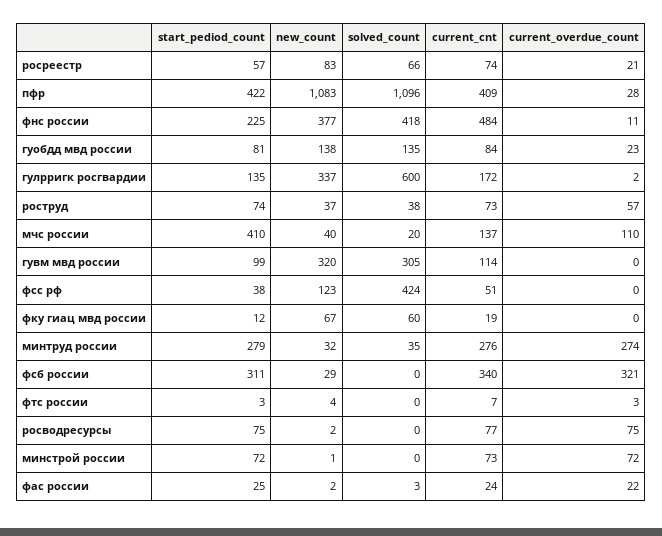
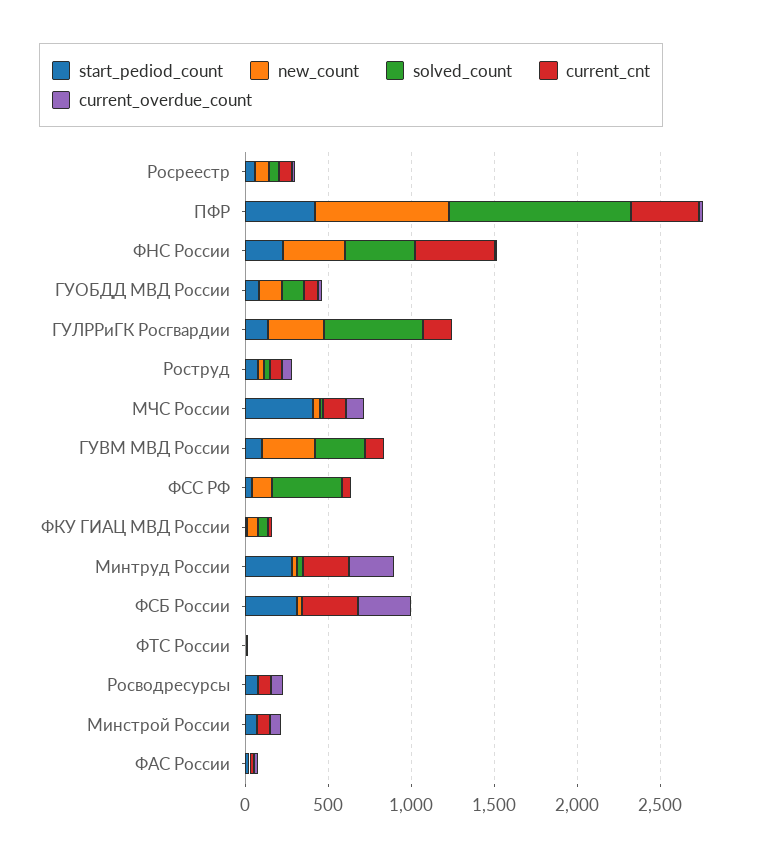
  {
    "start_pediod_count": {
      "росреестр": 57,
      "пфр": 422,
      "фнс россии": 225,
      "гуобдд мвд россии": 81,
      "гулрригк росгвардии": 135,
      "роструд": 74,
      "мчс россии": 410,
      "гувм мвд россии": 99,
      "фсс рф": 38,
      "фку гиац мвд россии": 12,
      "минтруд россии": 279,
      "фсб россии": 311,
      "фтс россии": 3,
      "росводресурсы": 75,
      "минстрой россии": 72,
      "фас россии": 25
    },
    "new_count": {
      "росреестр": 83,
-     "пфр": 1083,
+     "пфр": 800,
      "фнс россии": 377,
      "гуобдд мвд россии": 138,
      "гулрригк росгвардии": 337,
      "роструд": 37,
      "мчс россии": 40,
      "гувм мвд россии": 320,
      "фсс рф": 123,
      "фку гиац мвд россии": 67,
      "минтруд россии": 32,
      "фсб россии": 29,
      "фтс россии": 4,
      "росводресурсы": 2,
      "минстрой россии": 1,
      "фас россии": 2
    },
    "solved_count": {
      "росреестр": 66,
      "пфр": 1096,
      "фнс россии": 418,
      "гуобдд мвд россии": 135,
      "гулрригк росгвардии": 600,
      "роструд": 38,
      "мчс россии": 20,
      "гувм мвд россии": 305,
      "фсс рф": 424,
      "фку гиац мвд россии": 60,
      "минтруд россии": 35,
      "фсб россии": 0,
      "фтс россии": 0,
      "росводресурсы": 0,
      "минстрой россии": 0,
      "фас россии": 3
    },
    "current_cnt": {
      "росреестр": 74,
      "пфр": 409,
      "фнс россии": 484,
      "гуобдд мвд россии": 84,
      "гулрригк росгвардии": 172,
      "роструд": 73,
      "мчс россии": 137,
      "гувм мвд россии": 114,
      "фсс рф": 51,
      "фку гиац мвд россии": 19,
      "минтруд россии": 276,
      "фсб россии": 340,
      "фтс россии": 7,
      "росводресурсы": 77,
      "минстрой россии": 73,
      "фас россии": 24
    },
    "current_overdue_count": {
      "росреестр": 21,
      "пфр": 28,
      "фнс россии": 11,
      "гуобдд мвд россии": 23,
      "гулрригк росгвардии": 2,
      "роструд": 57,
      "мчс россии": 110,
      "гувм мвд россии": 0,
      "фсс рф": 0,
      "фку гиац мвд россии": 0,
      "минтруд россии": 274,
      "фсб россии": 321,
      "фтс россии": 3,
      "росводресурсы": 75,
      "минстрой россии": 72,
      "фас россии": 22
    }
  }

